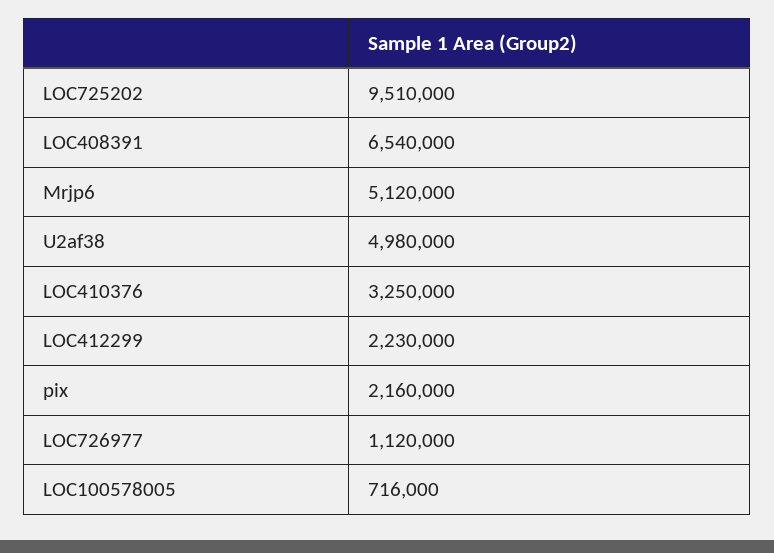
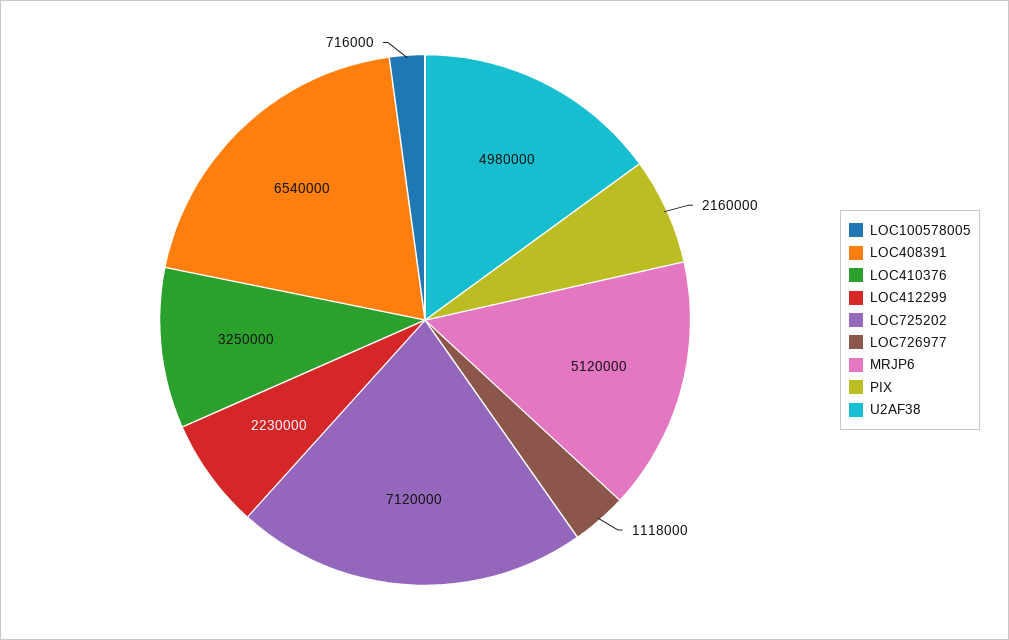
  {
-   "LOC725202": 9510000,
+   "LOC725202": 7120000,
    "LOC408391": 6540000,
    "Mrjp6": 5120000,
    "U2af38": 4980000,
    "LOC410376": 3250000,
    "LOC412299": 2230000,
    "pix": 2160000,
-   "LOC726977": 1120000,
+   "LOC726977": 1118000,
    "LOC100578005": 716000
  }

